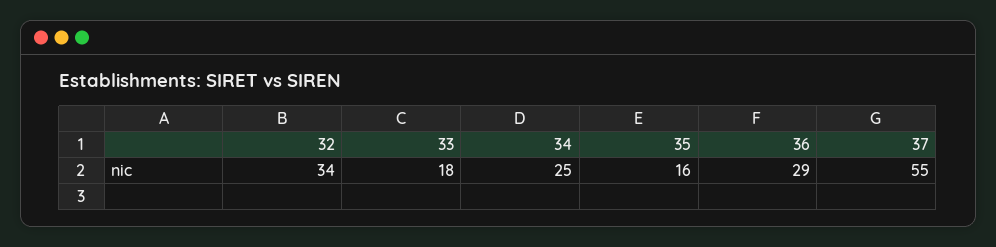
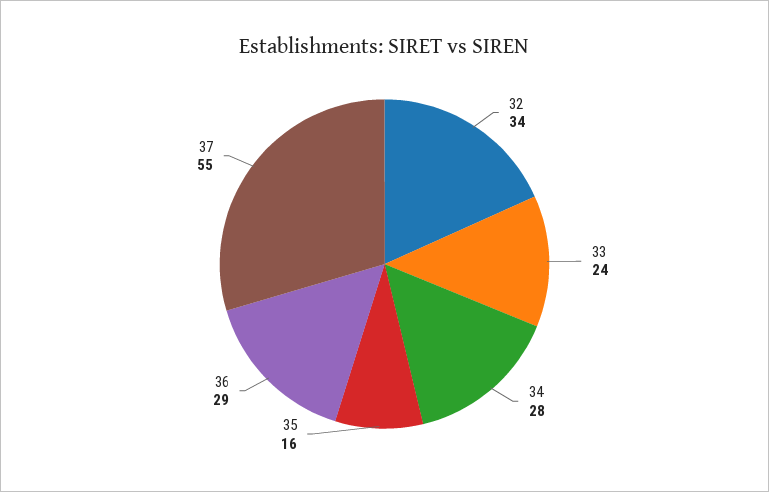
  {
    "32": 34,
-   "33": 18,
+   "33": 24,
-   "34": 25,
+   "34": 28,
    "35": 16,
    "36": 29,
    "37": 55
  }

